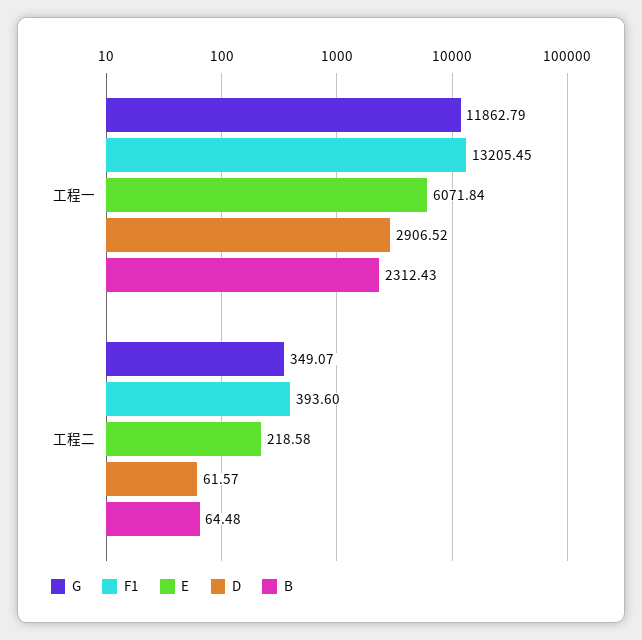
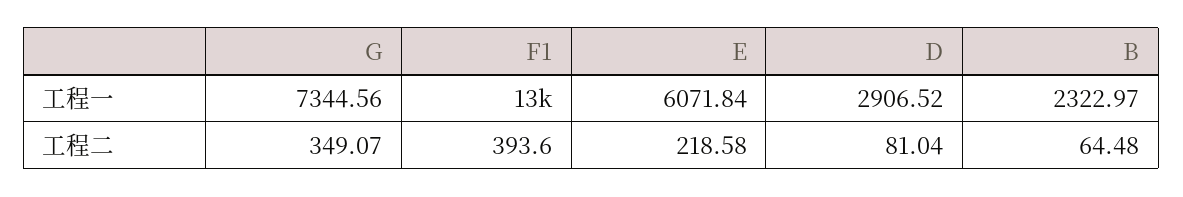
  {
    "G": {
-     "工程一": 11862.79,
+     "工程一": 7344.56,
      "工程二": 349.07
    },
    "F1": {
      "工程一": 13205.45,
      "工程二": 393.6
    },
    "E": {
      "工程一": 6071.84,
      "工程二": 218.58
    },
    "D": {
      "工程一": 2906.52,
-     "工程二": 61.57
+     "工程二": 81.04
    },
    "B": {
-     "工程一": 2312.43,
+     "工程一": 2322.97,
      "工程二": 64.48
    }
  }

